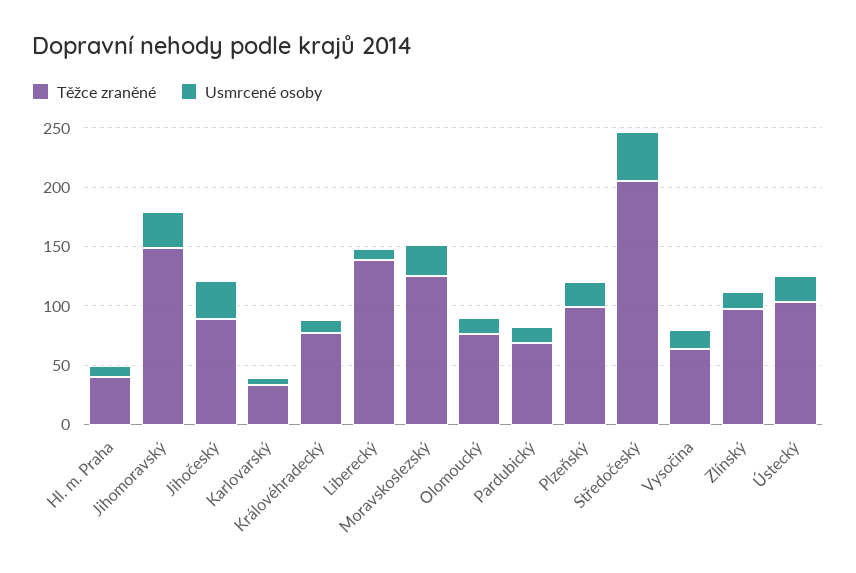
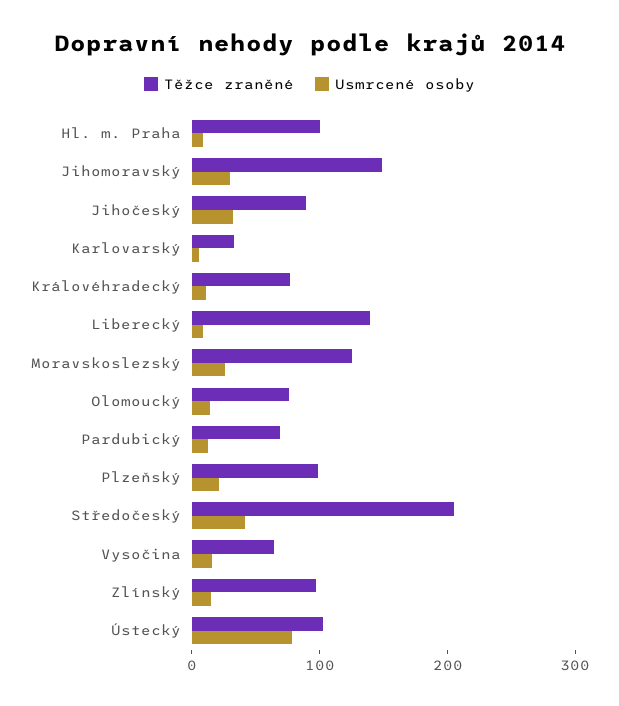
  {
    "Těžce zraněné": {
-     "Hl. m. Praha": 40,
+     "Hl. m. Praha": 100,
      "Jihomoravský": 150,
      "Jihočeský": 90,
      "Karlovarský": 30,
      "Královéhradecký": 80,
      "Liberecký": 140,
      "Moravskoslezský": 130,
      "Olomoucký": 80,
      "Pardubický": 70,
      "Plzeňský": 100,
      "Středočeský": 210,
      "Vysočina": 60,
      "Zlínský": 100,
      "Ústecký": 100
    },
    "Usmrcené osoby": {
      "Hl. m. Praha": 10,
      "Jihomoravský": 30,
      "Jihočeský": 30,
      "Karlovarský": 10,
      "Královéhradecký": 10,
      "Liberecký": 10,
      "Moravskoslezský": 30,
      "Olomoucký": 10,
      "Pardubický": 10,
      "Plzeňský": 20,
      "Středočeský": 40,
      "Vysočina": 20,
      "Zlínský": 20,
-     "Ústecký": 20
+     "Ústecký": 80
    }
  }

